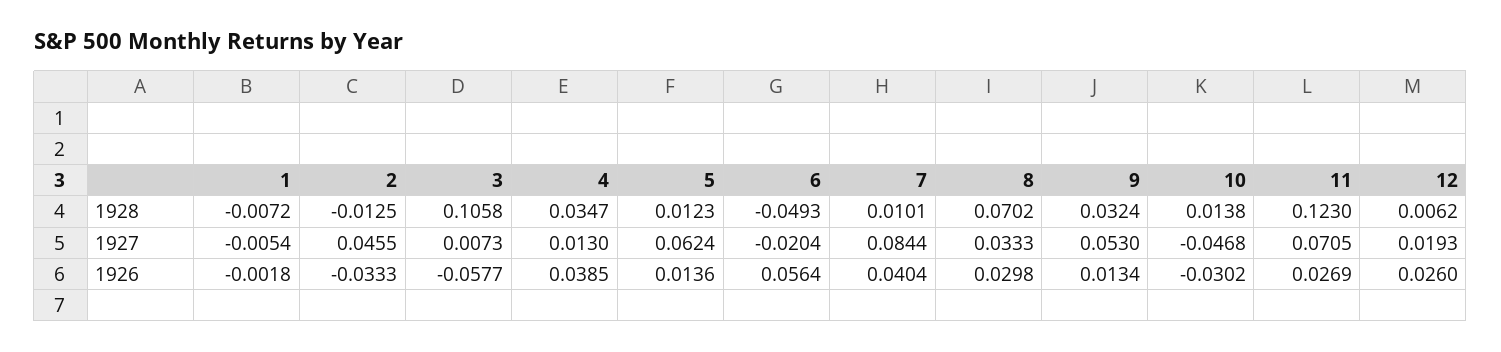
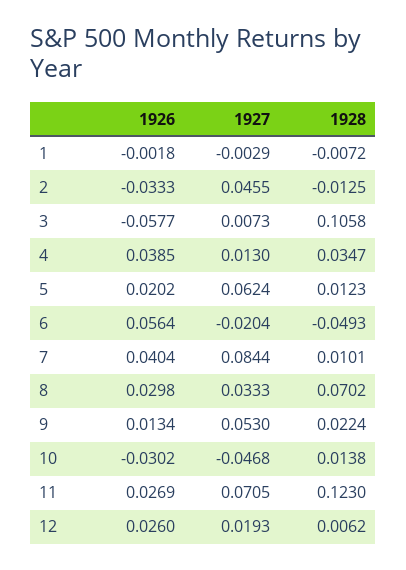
  {
    "1": {
      "1928": -0.0072,
-     "1927": -0.0054,
+     "1927": -0.0029,
      "1926": -0.0018
    },
    "2": {
      "1928": -0.0125,
      "1927": 0.0455,
      "1926": -0.0333
    },
    "3": {
      "1928": 0.1058,
      "1927": 0.0073,
      "1926": -0.0577
    },
    "4": {
      "1928": 0.0347,
      "1927": 0.013,
      "1926": 0.0385
    },
    "5": {
      "1928": 0.0123,
      "1927": 0.0624,
-     "1926": 0.0136
+     "1926": 0.0202
    },
    "6": {
      "1928": -0.0493,
      "1927": -0.0204,
      "1926": 0.0564
    },
    "7": {
      "1928": 0.0101,
      "1927": 0.0844,
      "1926": 0.0404
    },
    "8": {
      "1928": 0.0702,
      "1927": 0.0333,
      "1926": 0.0298
    },
    "9": {
-     "1928": 0.0324,
+     "1928": 0.0224,
      "1927": 0.053,
      "1926": 0.0134
    },
    "10": {
      "1928": 0.0138,
      "1927": -0.0468,
      "1926": -0.0302
    },
    "11": {
      "1928": 0.123,
      "1927": 0.0705,
      "1926": 0.0269
    },
    "12": {
      "1928": 0.0062,
      "1927": 0.0193,
      "1926": 0.026
    }
  }

